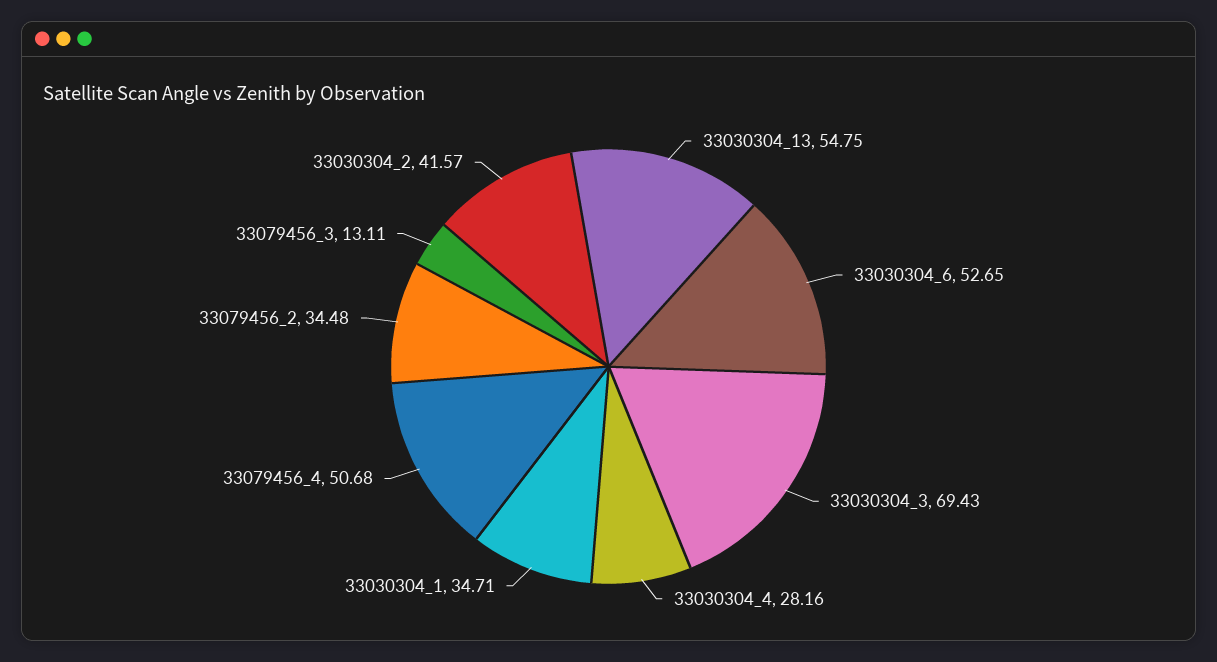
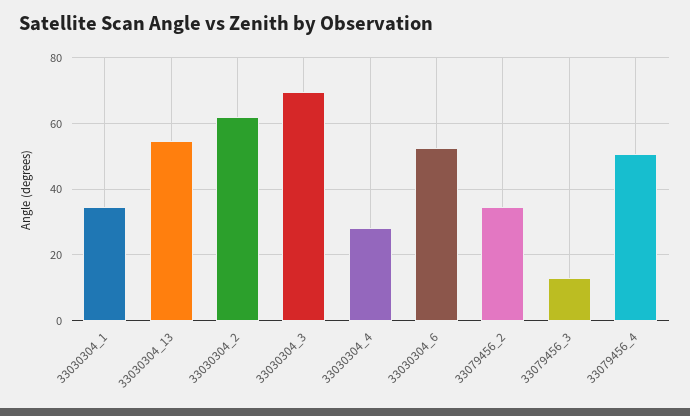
  {
    "33030304_13": 54.75,
    "33030304_6": 52.65,
    "33030304_3": 69.43,
    "33030304_4": 28.16,
    "33030304_1": 34.71,
    "33079456_4": 50.68,
    "33079456_2": 34.48,
    "33079456_3": 13.11,
-   "33030304_2": 41.57
+   "33030304_2": 62
  }

